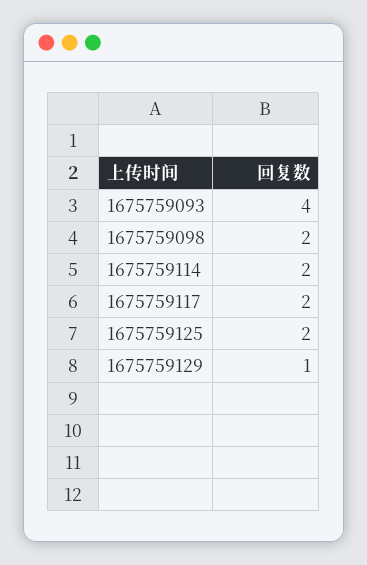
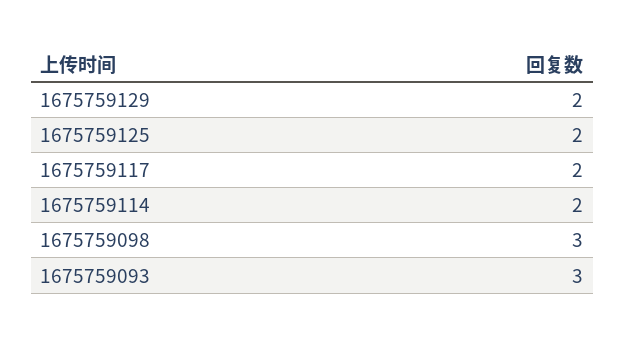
  {
-   "1675759093": 4,
+   "1675759093": 3,
-   "1675759098": 2,
+   "1675759098": 3,
    "1675759114": 2,
    "1675759117": 2,
    "1675759125": 2,
-   "1675759129": 1
+   "1675759129": 2
  }

